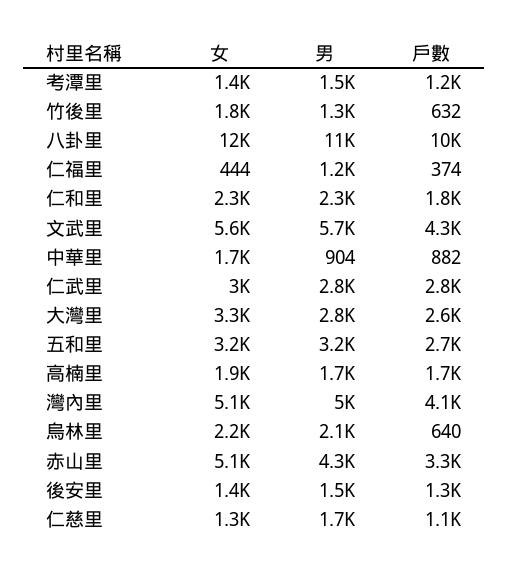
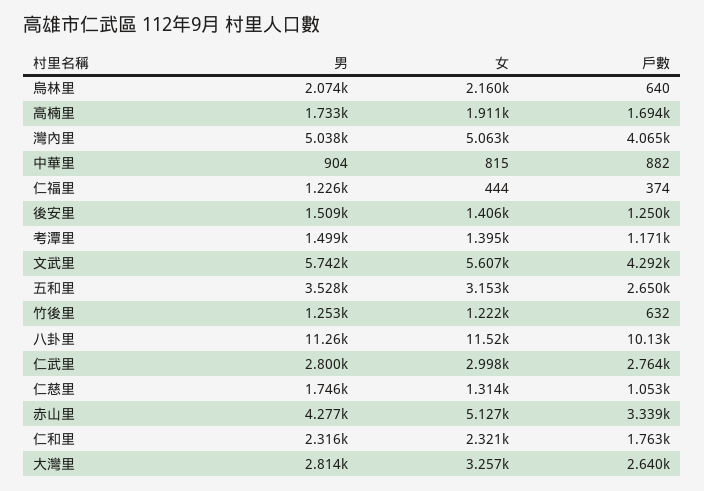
  {
    "女": {
      "考潭里": 1395,
-     "竹後里": 1800,
+     "竹後里": 1222,
      "八卦里": 11520,
      "仁福里": 444,
      "仁和里": 2321,
      "文武里": 5607,
-     "中華里": 1700,
+     "中華里": 815,
      "仁武里": 2998,
      "大灣里": 3257,
      "五和里": 3153,
      "高楠里": 1911,
      "灣內里": 5063,
      "烏林里": 2160,
      "赤山里": 5127,
      "後安里": 1406,
      "仁慈里": 1314
    },
    "男": {
      "考潭里": 1499,
      "竹後里": 1253,
      "八卦里": 11260,
      "仁福里": 1226,
      "仁和里": 2316,
      "文武里": 5742,
      "中華里": 904,
      "仁武里": 2800,
      "大灣里": 2814,
-     "五和里": 3200,
+     "五和里": 3528,
      "高楠里": 1733,
      "灣內里": 5038,
      "烏林里": 2074,
      "赤山里": 4277,
      "後安里": 1509,
      "仁慈里": 1746
    },
    "戶數": {
      "考潭里": 1171,
      "竹後里": 632,
      "八卦里": 10130,
      "仁福里": 374,
      "仁和里": 1763,
      "文武里": 4292,
      "中華里": 882,
      "仁武里": 2764,
      "大灣里": 2640,
      "五和里": 2650,
      "高楠里": 1694,
      "灣內里": 4065,
      "烏林里": 640,
      "赤山里": 3339,
      "後安里": 1250,
      "仁慈里": 1053
    }
  }

